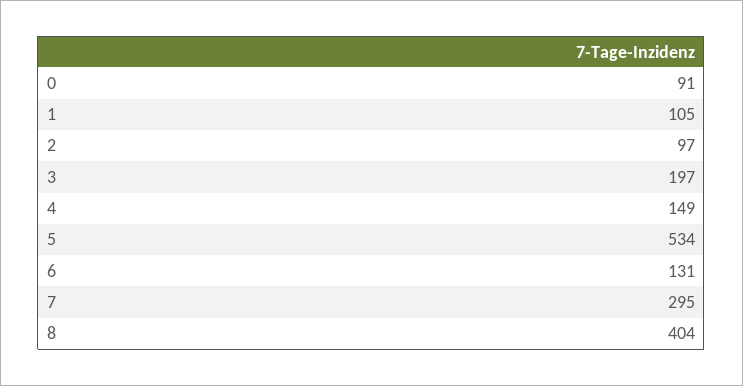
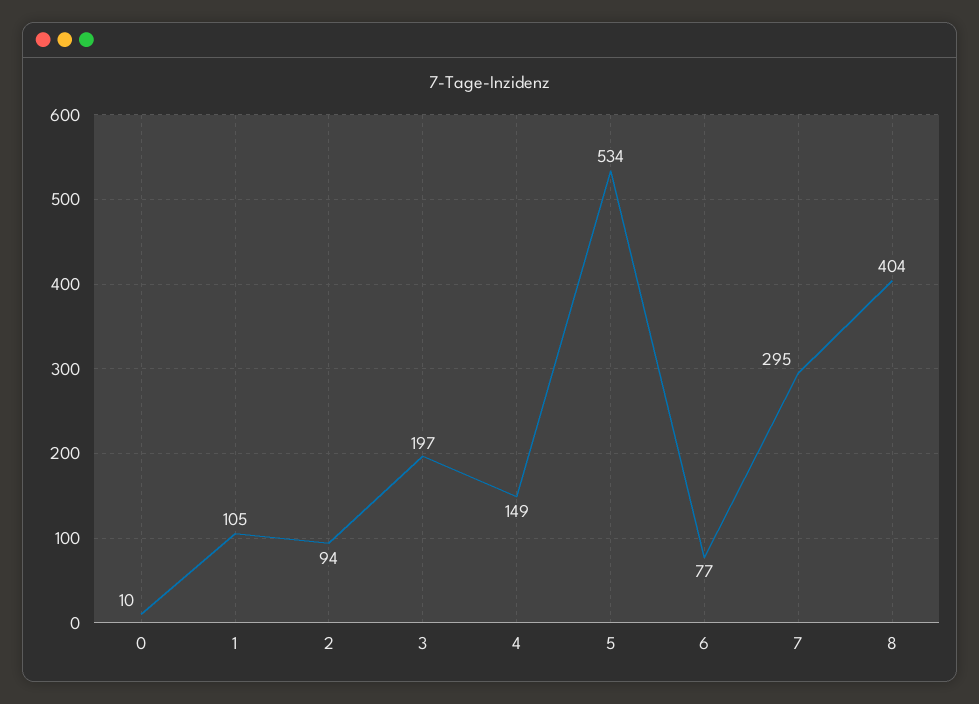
  {
-   "0": 91,
+   "0": 10,
    "1": 105,
-   "2": 97,
+   "2": 94,
    "3": 197,
    "4": 149,
    "5": 534,
-   "6": 131,
+   "6": 77,
    "7": 295,
    "8": 404
  }

